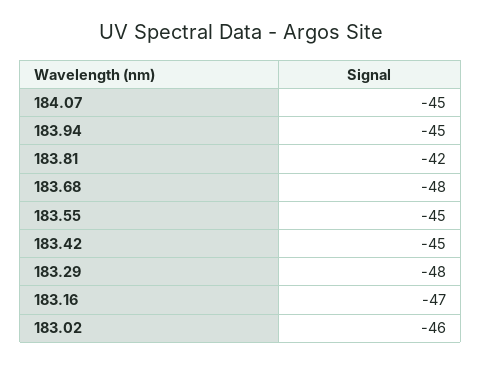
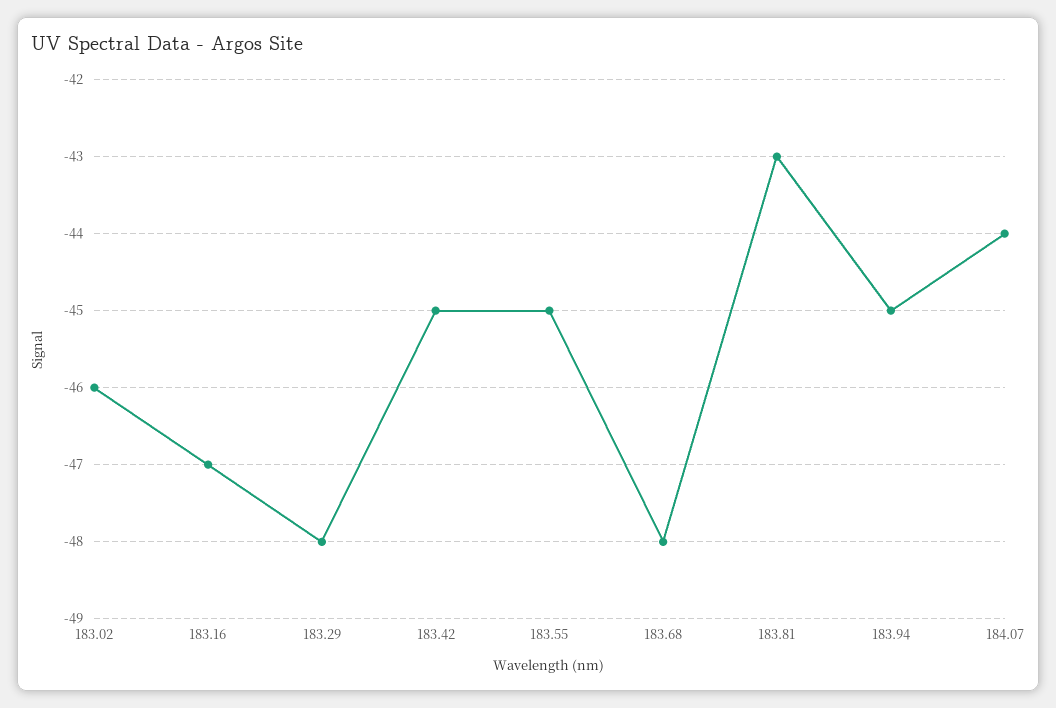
  {
-   "184.07": -45,
+   "184.07": -44,
    "183.94": -45,
-   "183.81": -42,
+   "183.81": -43,
    "183.68": -48,
    "183.55": -45,
    "183.42": -45,
    "183.29": -48,
    "183.16": -47,
    "183.02": -46
  }

